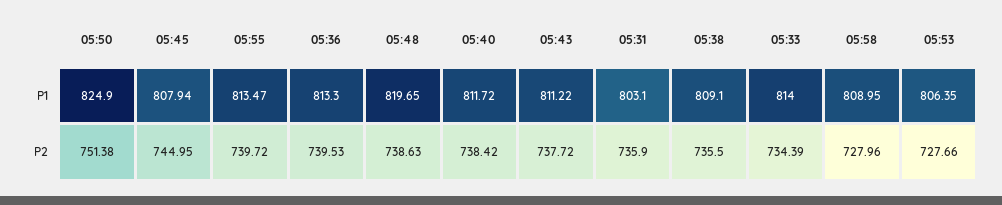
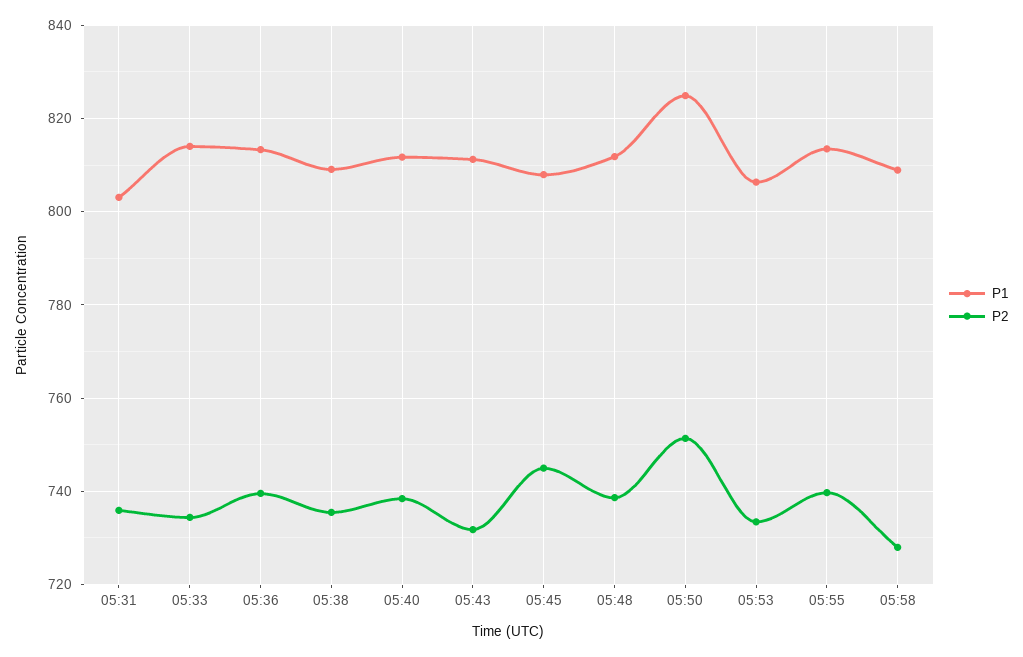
  {
    "P1": {
      "05:50": 824.9,
      "05:45": 807.94,
      "05:55": 813.47,
      "05:36": 813.3,
-     "05:48": 819.65,
+     "05:48": 812,
      "05:40": 811.72,
      "05:43": 811.22,
      "05:31": 803.1,
      "05:38": 809.1,
      "05:33": 814,
      "05:58": 808.95,
      "05:53": 806.35
    },
    "P2": {
      "05:50": 751.38,
      "05:45": 744.95,
      "05:55": 739.72,
      "05:36": 739.53,
      "05:48": 738.63,
      "05:40": 738.42,
-     "05:43": 737.72,
+     "05:43": 732,
      "05:31": 735.9,
      "05:38": 735.5,
      "05:33": 734.39,
      "05:58": 727.96,
-     "05:53": 727.66
+     "05:53": 734
    }
  }

